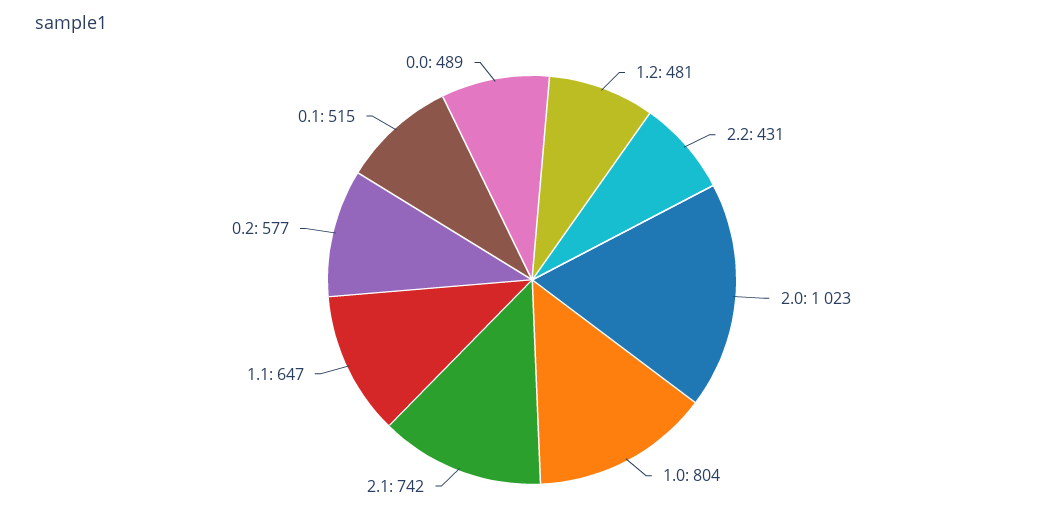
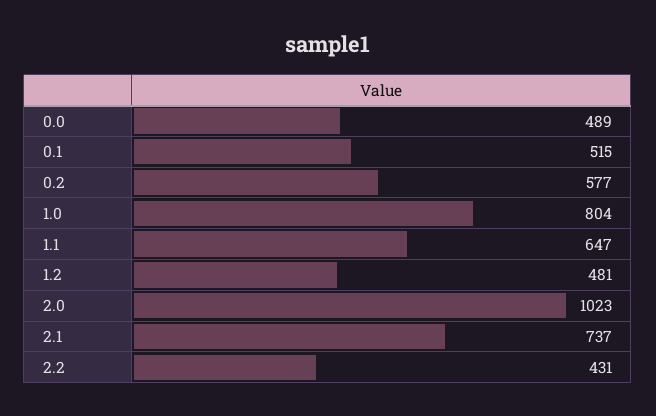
  {
    "1.2": 481,
    "2.2": 431,
    "2.0": 1023,
    "1.0": 804,
-   "2.1": 742,
+   "2.1": 737,
    "1.1": 647,
    "0.2": 577,
    "0.1": 515,
    "0.0": 489
  }

